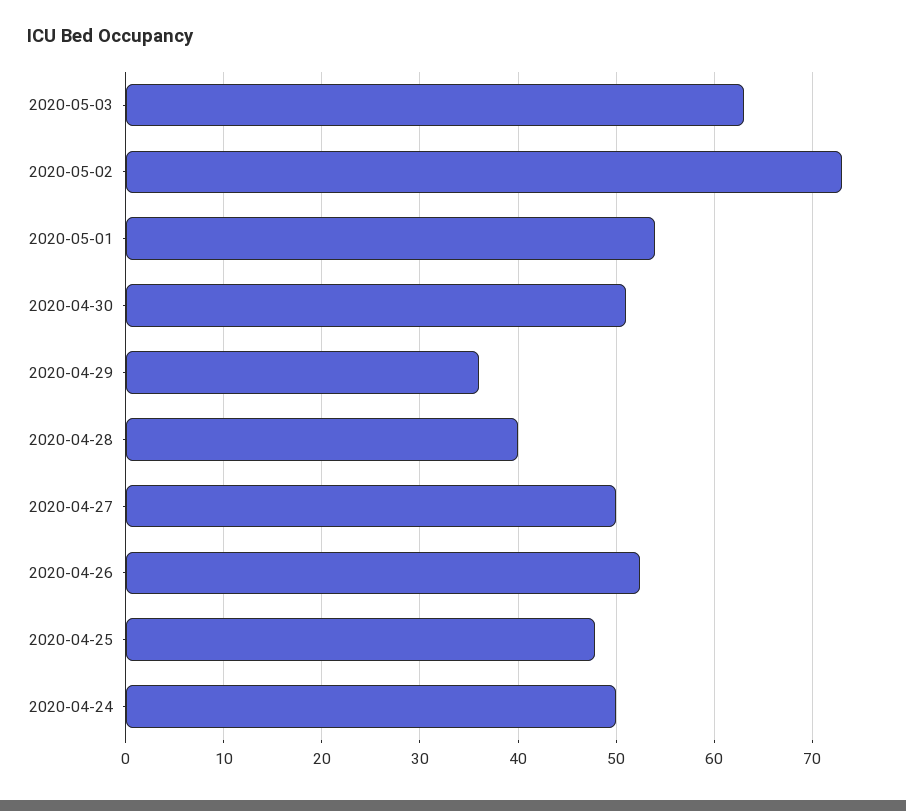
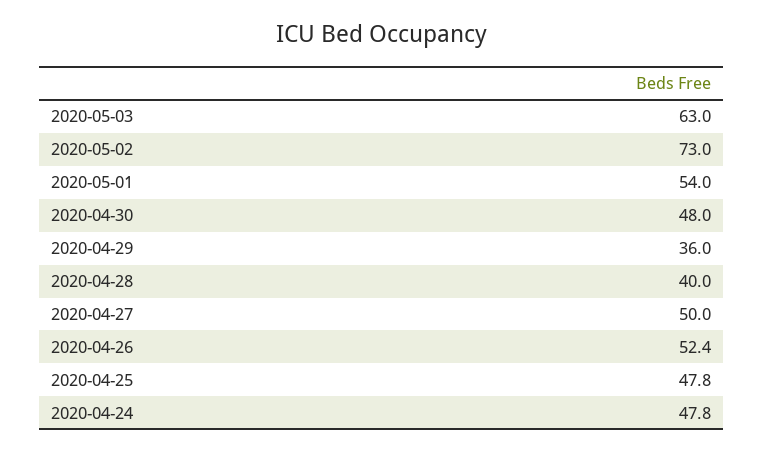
  {
    "2020-05-03": 63,
    "2020-05-02": 73,
    "2020-05-01": 54,
-   "2020-04-30": 51,
+   "2020-04-30": 48,
    "2020-04-29": 36,
    "2020-04-28": 40,
    "2020-04-27": 50,
    "2020-04-26": 52.4,
    "2020-04-25": 47.8,
-   "2020-04-24": 50
+   "2020-04-24": 47.8
  }

